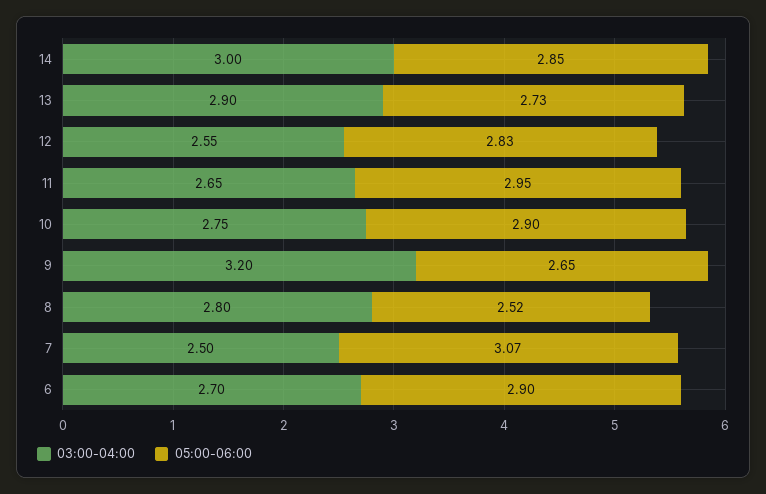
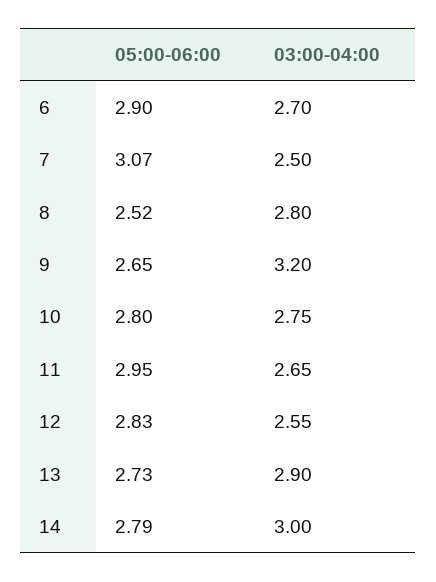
  {
    "03:00-04:00": {
      "14": 3,
      "13": 2.9,
      "12": 2.55,
      "11": 2.65,
      "10": 2.75,
      "9": 3.2,
      "8": 2.8,
      "7": 2.5,
      "6": 2.7
    },
    "05:00-06:00": {
-     "14": 2.85,
+     "14": 2.79,
      "13": 2.73,
      "12": 2.83,
      "11": 2.95,
-     "10": 2.9,
+     "10": 2.8,
      "9": 2.65,
      "8": 2.52,
      "7": 3.07,
      "6": 2.9
    }
  }

